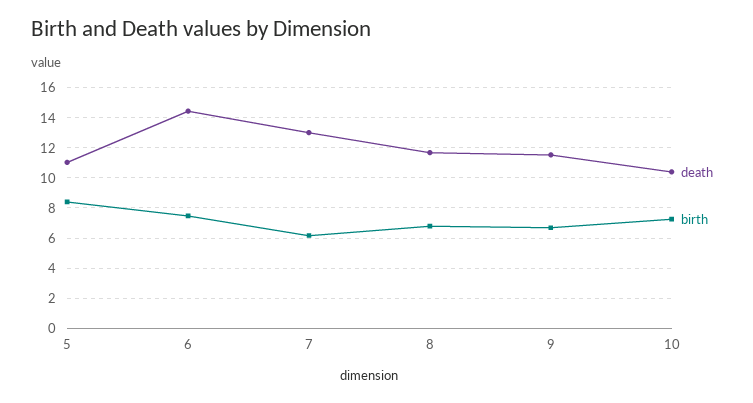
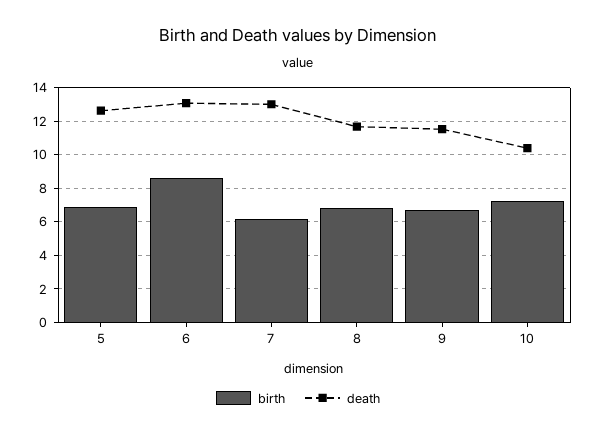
  {
    "death": {
-     "5": 11,
+     "5": 12.5,
-     "6": 14.5,
+     "6": 13,
      "7": 13,
      "8": 11.5,
      "9": 11.5,
      "10": 10.5
    },
    "birth": {
-     "5": 8.5,
+     "5": 7,
-     "6": 7.5,
+     "6": 8.5,
      "7": 6,
      "8": 7,
      "9": 6.5,
      "10": 7.5
    }
  }

